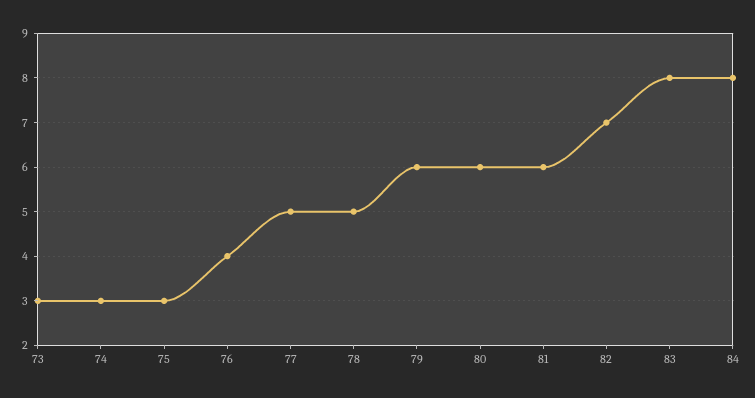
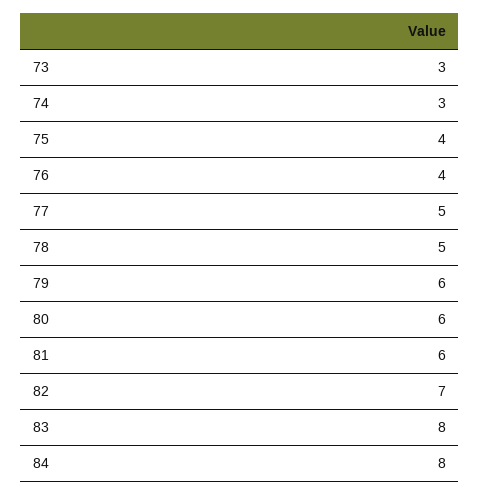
  {
    "73": 3,
    "74": 3,
-   "75": 3,
+   "75": 4,
    "76": 4,
    "77": 5,
    "78": 5,
    "79": 6,
    "80": 6,
    "81": 6,
    "82": 7,
    "83": 8,
    "84": 8
  }

